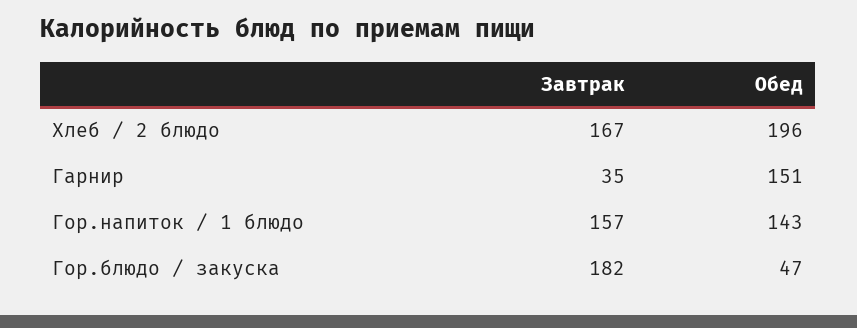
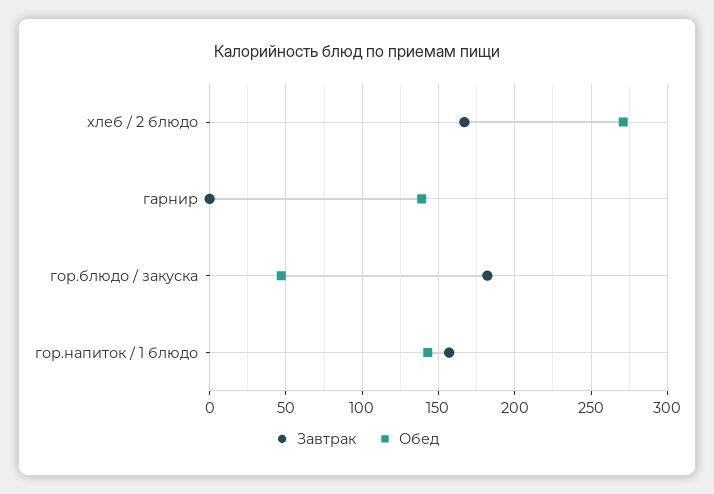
  {
    "Завтрак": {
      "Хлеб / 2 блюдо": 167,
-     "Гарнир": 35,
+     "Гарнир": 0,
      "Гор.напиток / 1 блюдо": 157,
      "Гор.блюдо / закуска": 182
    },
    "Обед": {
-     "Хлеб / 2 блюдо": 196,
+     "Хлеб / 2 блюдо": 270,
-     "Гарнир": 151,
+     "Гарнир": 140,
      "Гор.напиток / 1 блюдо": 143,
      "Гор.блюдо / закуска": 47
    }
  }

